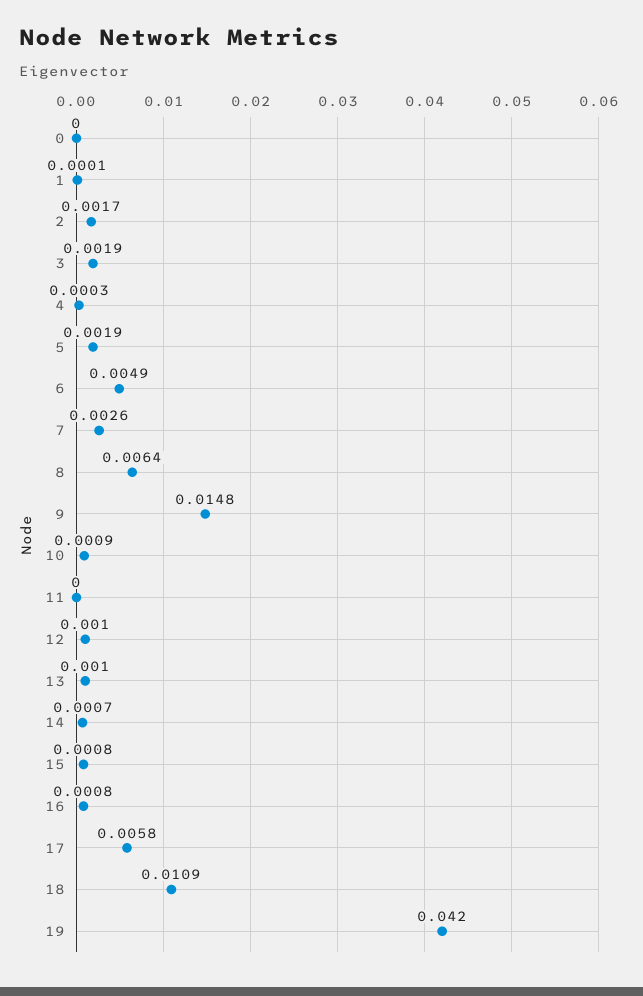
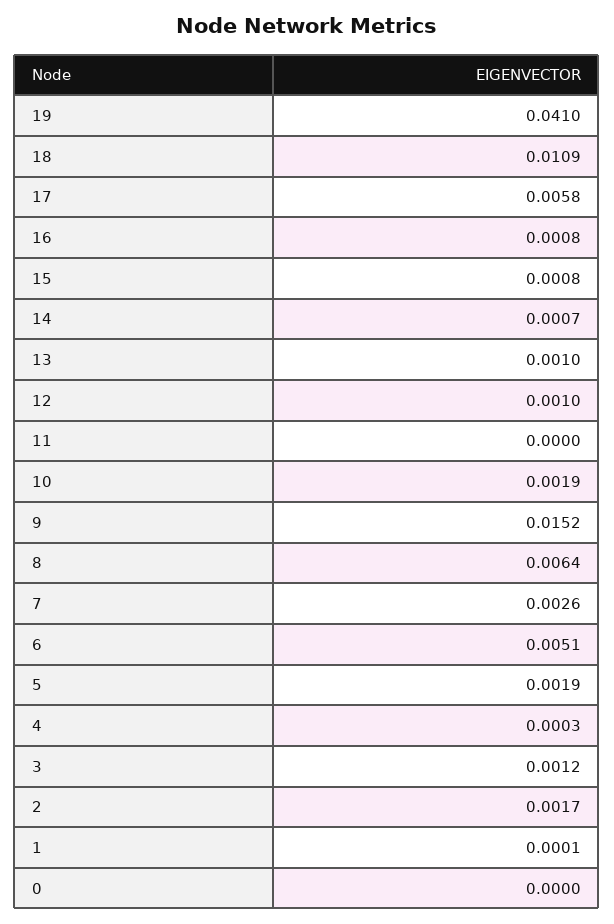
  {
    "0": 0,
    "1": 0.0001,
    "2": 0.0017,
-   "3": 0.0019,
+   "3": 0.0012,
    "4": 0.0003,
    "5": 0.0019,
-   "6": 0.0049,
+   "6": 0.0051,
    "7": 0.0026,
    "8": 0.0064,
-   "9": 0.0148,
+   "9": 0.0152,
-   "10": 0.0009,
+   "10": 0.0019,
    "11": 0,
    "12": 0.001,
    "13": 0.001,
    "14": 0.0007,
    "15": 0.0008,
    "16": 0.0008,
    "17": 0.0058,
    "18": 0.0109,
-   "19": 0.042
+   "19": 0.041
  }

